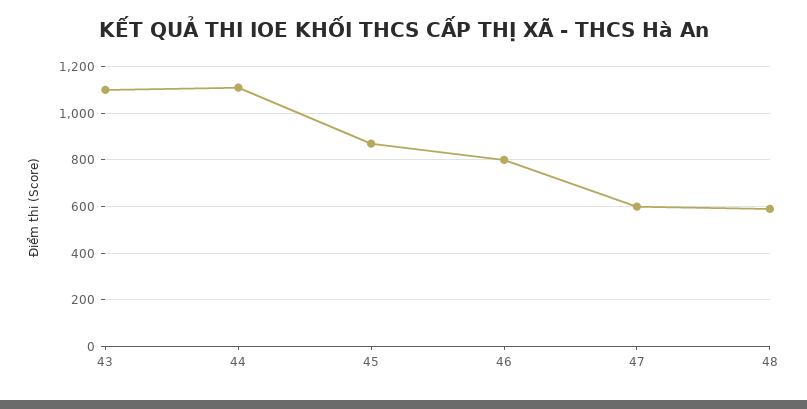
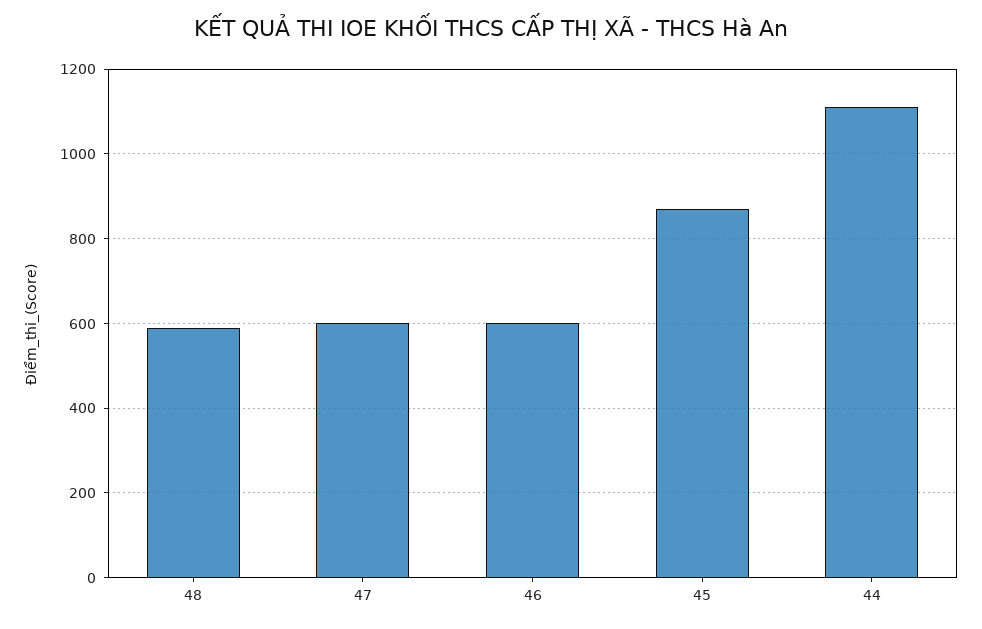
  {
-   "43": 1100,
    "44": 1120,
    "45": 880,
-   "46": 800,
+   "46": 600,
    "47": 600,
    "48": 600
  }

